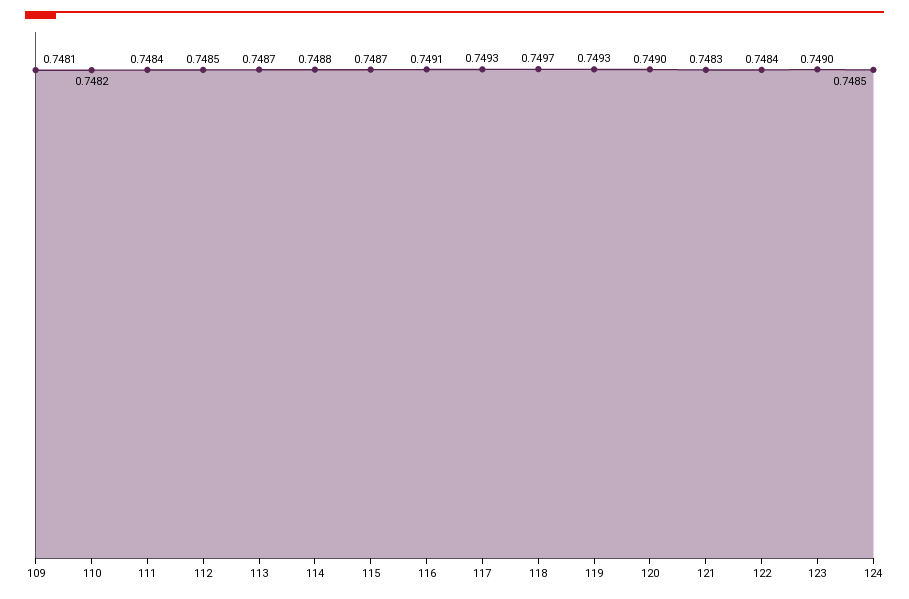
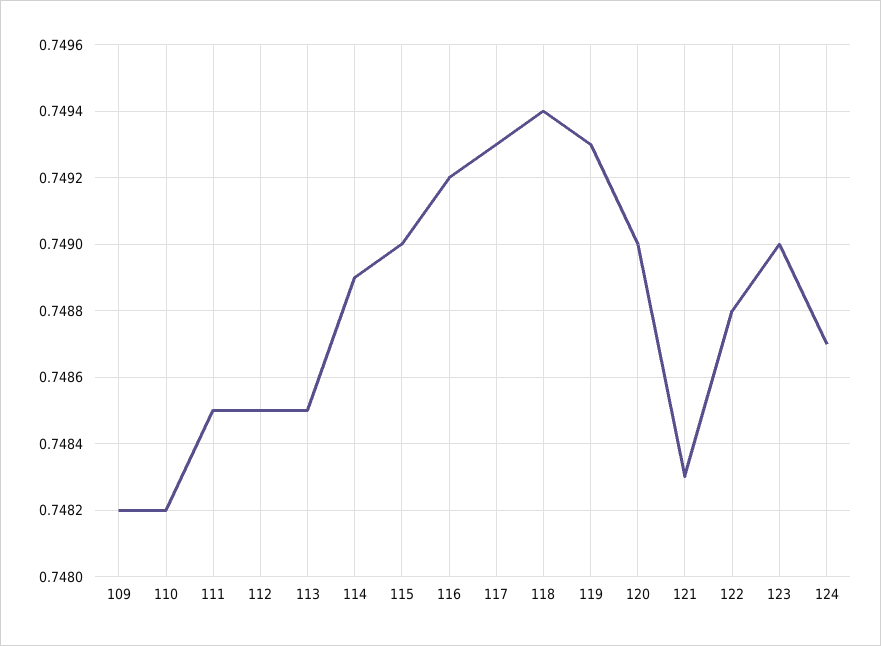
  {
-   "109": 0.7481,
+   "109": 0.7482,
    "110": 0.7482,
-   "111": 0.7484,
+   "111": 0.7485,
    "112": 0.7485,
-   "113": 0.7487,
+   "113": 0.7485,
-   "114": 0.7488,
+   "114": 0.7489,
-   "115": 0.7487,
+   "115": 0.749,
-   "116": 0.7491,
+   "116": 0.7492,
    "117": 0.7493,
-   "118": 0.7497,
+   "118": 0.7494,
    "119": 0.7493,
    "120": 0.749,
    "121": 0.7483,
-   "122": 0.7484,
+   "122": 0.7488,
    "123": 0.749,
-   "124": 0.7485
+   "124": 0.7487
  }

